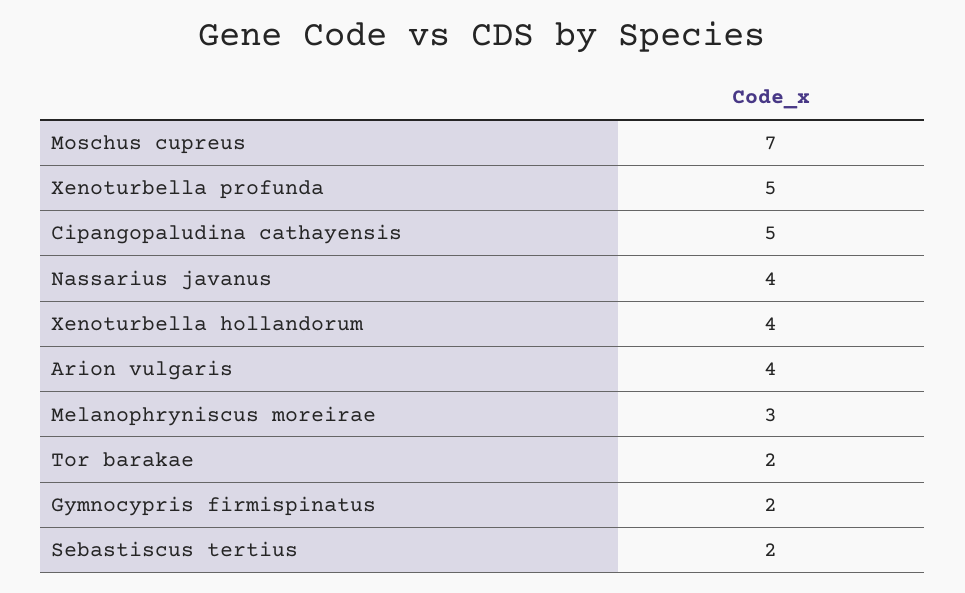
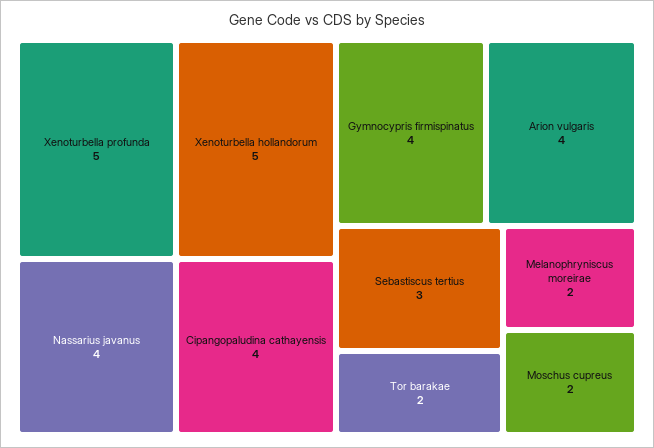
  {
-   "Moschus cupreus": 7,
+   "Moschus cupreus": 2,
    "Xenoturbella profunda": 5,
-   "Cipangopaludina cathayensis": 5,
+   "Cipangopaludina cathayensis": 4,
    "Nassarius javanus": 4,
-   "Xenoturbella hollandorum": 4,
+   "Xenoturbella hollandorum": 5,
    "Arion vulgaris": 4,
-   "Melanophryniscus moreirae": 3,
+   "Melanophryniscus moreirae": 2,
    "Tor barakae": 2,
-   "Gymnocypris firmispinatus": 2,
+   "Gymnocypris firmispinatus": 4,
-   "Sebastiscus tertius": 2
+   "Sebastiscus tertius": 3
  }

